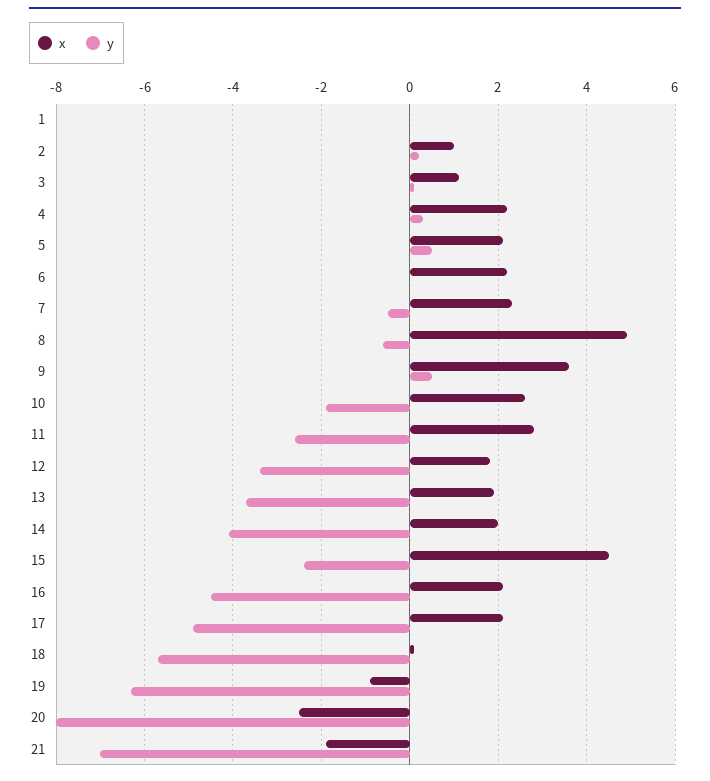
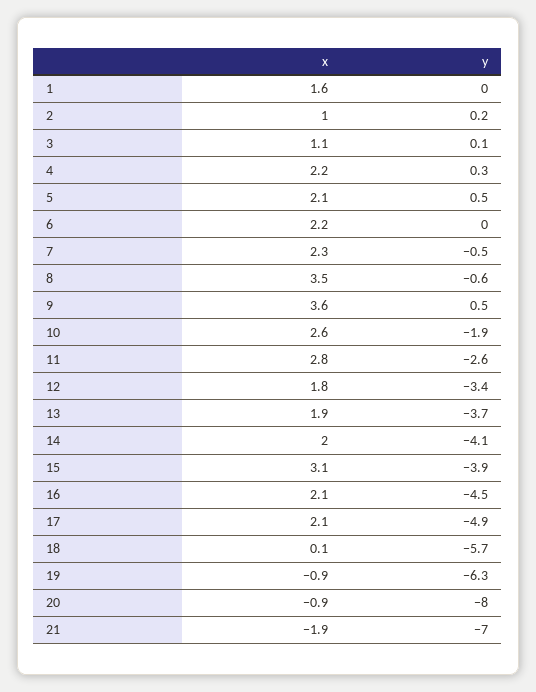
  {
    "x": {
-     "1": 0,
+     "1": 1.6,
      "2": 1,
      "3": 1.1,
      "4": 2.2,
      "5": 2.1,
      "6": 2.2,
      "7": 2.3,
-     "8": 5,
+     "8": 3.5,
      "9": 3.6,
      "10": 2.6,
      "11": 2.8,
      "12": 1.8,
      "13": 1.9,
      "14": 2,
-     "15": 4.5,
+     "15": 3.1,
      "16": 2.1,
      "17": 2.1,
      "18": 0.1,
      "19": -0.9,
-     "20": -2.5,
+     "20": -0.9,
      "21": -1.9
    },
    "y": {
      "1": 0,
      "2": 0.2,
      "3": 0.1,
      "4": 0.3,
      "5": 0.5,
      "6": 0,
      "7": -0.5,
      "8": -0.6,
      "9": 0.5,
      "10": -1.9,
      "11": -2.6,
      "12": -3.4,
      "13": -3.7,
      "14": -4.1,
-     "15": -2.5,
+     "15": -3.9,
      "16": -4.5,
      "17": -4.9,
      "18": -5.7,
      "19": -6.3,
      "20": -8,
      "21": -7
    }
  }

